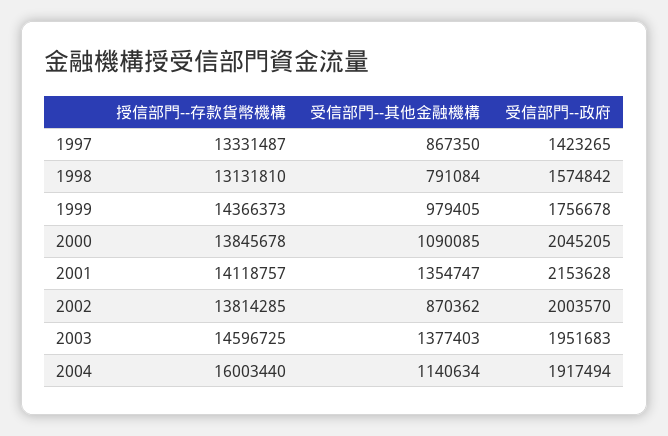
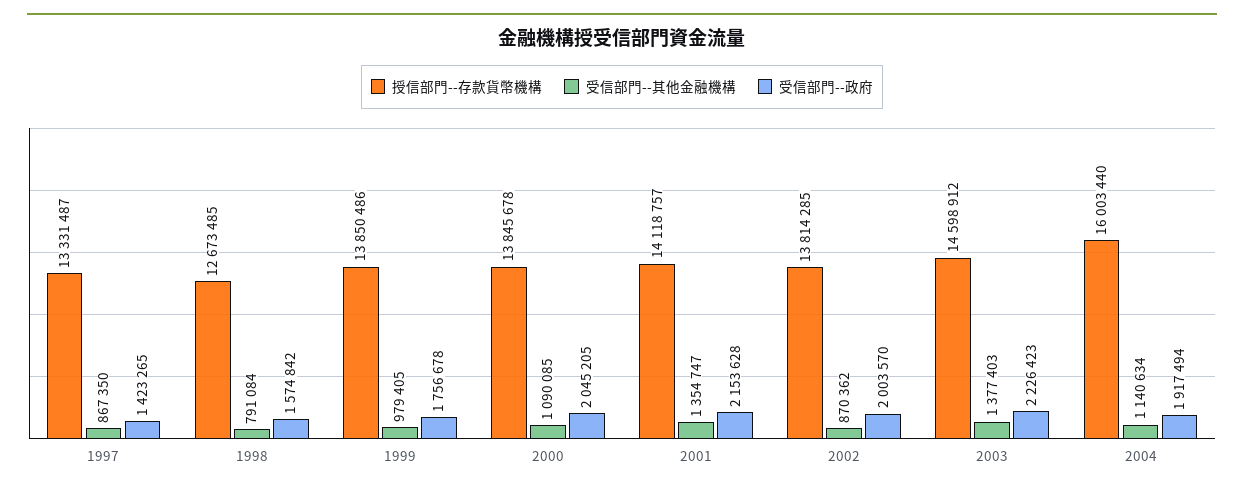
  {
    "授信部門--存款貨幣機構": {
      "1997": 13331487,
-     "1998": 13131810,
+     "1998": 12673485,
-     "1999": 14366373,
+     "1999": 13850486,
      "2000": 13845678,
      "2001": 14118757,
      "2002": 13814285,
-     "2003": 14596725,
+     "2003": 14598912,
      "2004": 16003440
    },
    "受信部門--其他金融機構": {
      "1997": 867350,
      "1998": 791084,
      "1999": 979405,
      "2000": 1090085,
      "2001": 1354747,
      "2002": 870362,
      "2003": 1377403,
      "2004": 1140634
    },
    "受信部門--政府": {
      "1997": 1423265,
      "1998": 1574842,
      "1999": 1756678,
      "2000": 2045205,
      "2001": 2153628,
      "2002": 2003570,
-     "2003": 1951683,
+     "2003": 2226423,
      "2004": 1917494
    }
  }

